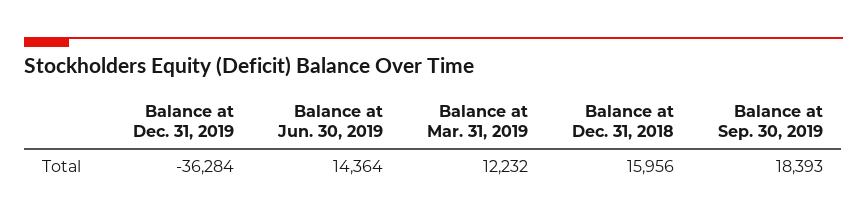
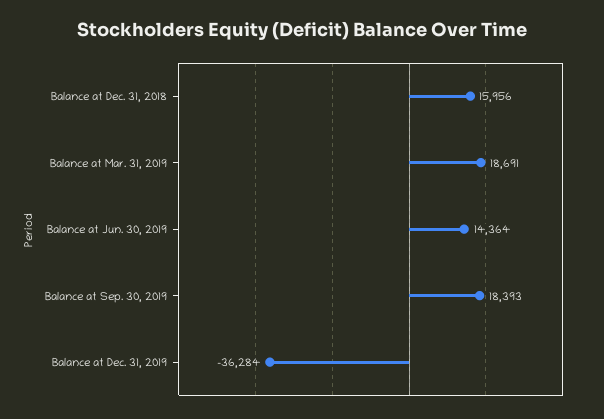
  {
    "Balance at Dec. 31, 2019": -36284,
    "Balance at Jun. 30, 2019": 14364,
-   "Balance at Mar. 31, 2019": 12232,
+   "Balance at Mar. 31, 2019": 18691,
    "Balance at Dec. 31, 2018": 15956,
    "Balance at Sep. 30, 2019": 18393
  }

